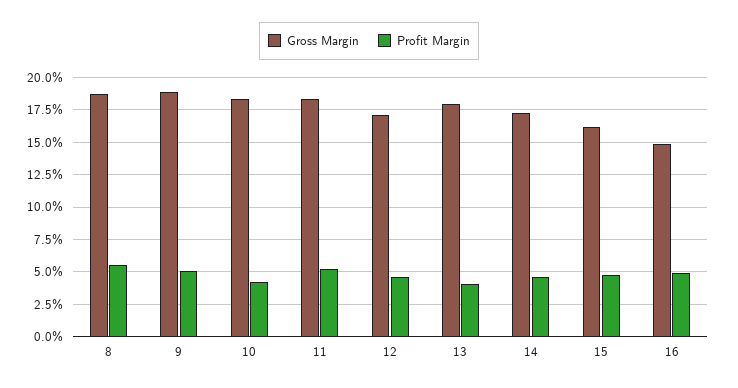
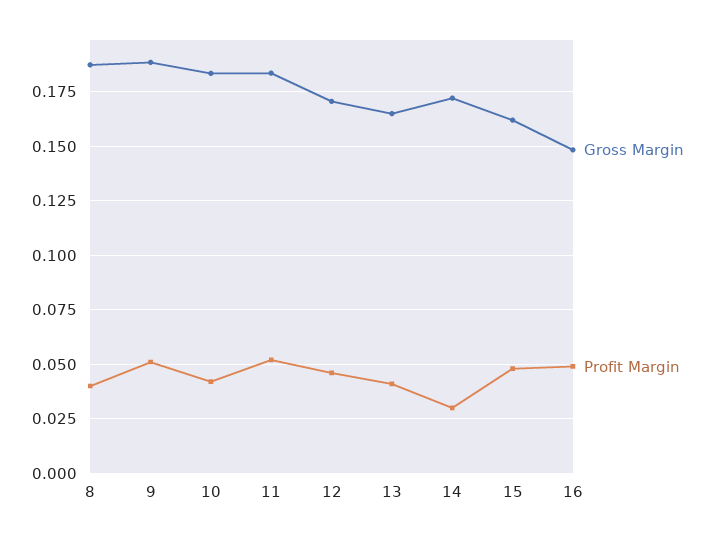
  {
    "Gross Margin": {
      "8": 0.185,
      "9": 0.19,
      "10": 0.185,
      "11": 0.185,
      "12": 0.17,
-     "13": 0.18,
+     "13": 0.165,
      "14": 0.17,
      "15": 0.16,
      "16": 0.15
    },
    "Profit Margin": {
-     "8": 0.055,
+     "8": 0.04,
      "9": 0.05,
      "10": 0.04,
      "11": 0.05,
      "12": 0.045,
      "13": 0.04,
-     "14": 0.045,
+     "14": 0.03,
      "15": 0.05,
      "16": 0.05
    }
  }

